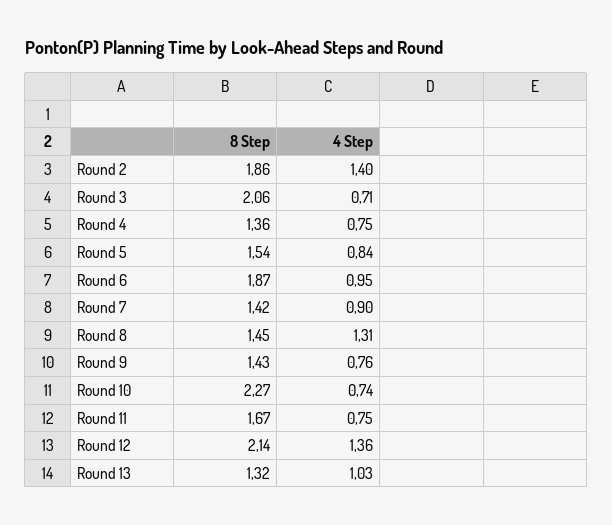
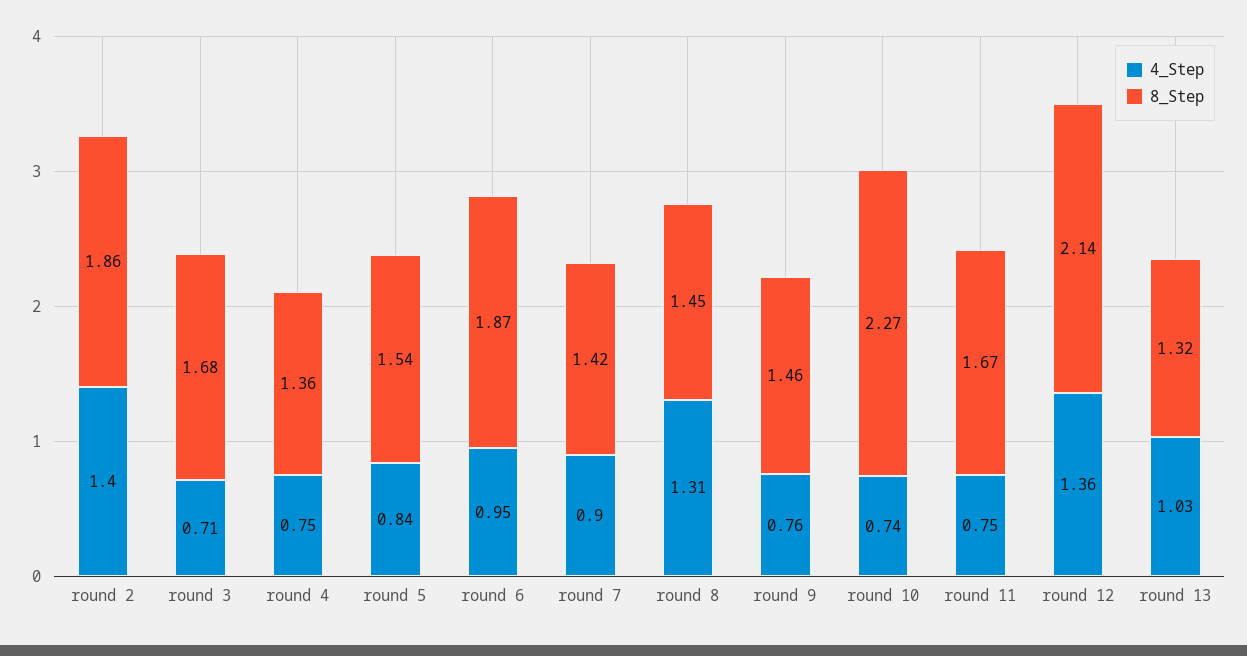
  {
    "8 Step": {
      "Round 2": 1.86,
-     "Round 3": 2.06,
+     "Round 3": 1.68,
      "Round 4": 1.36,
      "Round 5": 1.54,
      "Round 6": 1.87,
      "Round 7": 1.42,
      "Round 8": 1.45,
-     "Round 9": 1.43,
+     "Round 9": 1.46,
      "Round 10": 2.27,
      "Round 11": 1.67,
      "Round 12": 2.14,
      "Round 13": 1.32
    },
    "4 Step": {
      "Round 2": 1.4,
      "Round 3": 0.71,
      "Round 4": 0.75,
      "Round 5": 0.84,
      "Round 6": 0.95,
      "Round 7": 0.9,
      "Round 8": 1.31,
      "Round 9": 0.76,
      "Round 10": 0.74,
      "Round 11": 0.75,
      "Round 12": 1.36,
      "Round 13": 1.03
    }
  }

